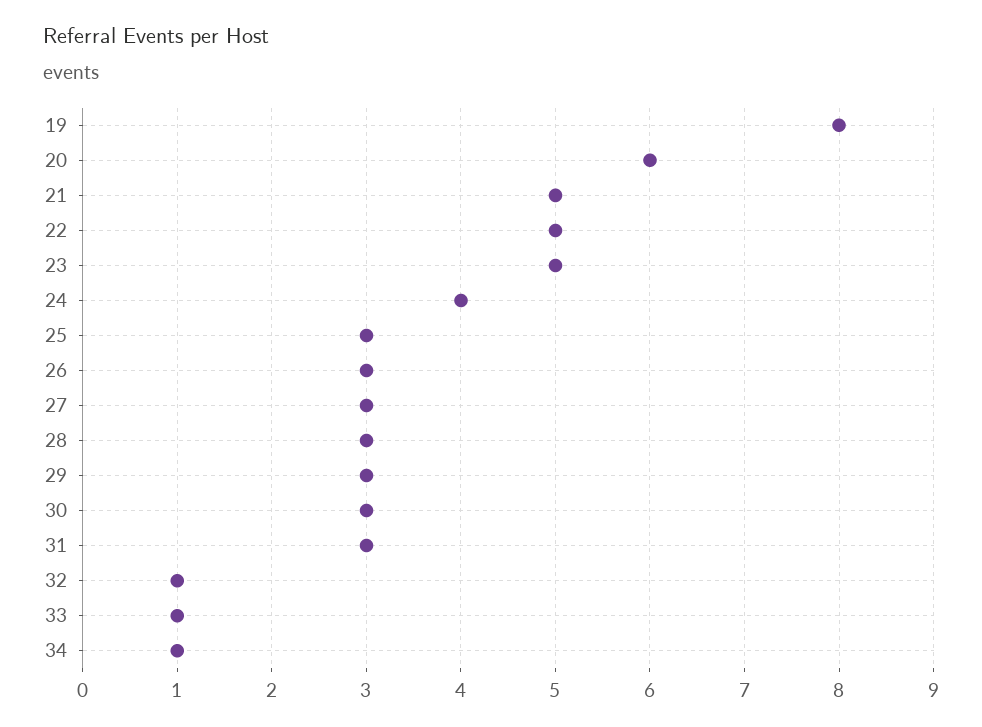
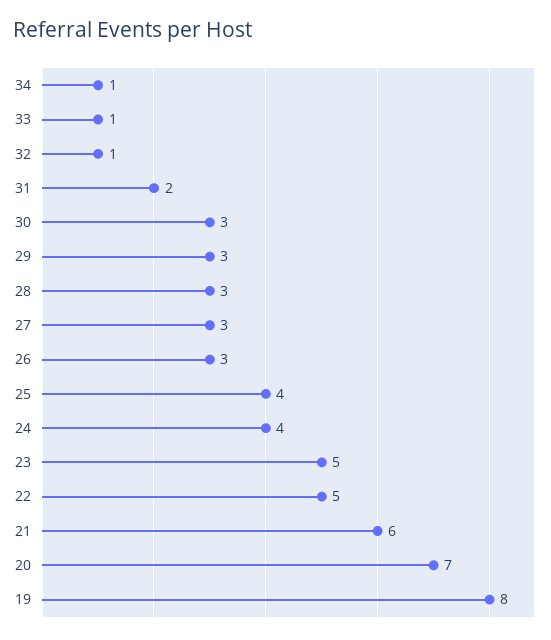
  {
    "19": 8,
-   "20": 6,
+   "20": 7,
-   "21": 5,
+   "21": 6,
    "22": 5,
    "23": 5,
    "24": 4,
-   "25": 3,
+   "25": 4,
    "26": 3,
    "27": 3,
    "28": 3,
    "29": 3,
    "30": 3,
-   "31": 3,
+   "31": 2,
    "32": 1,
    "33": 1,
    "34": 1
  }

